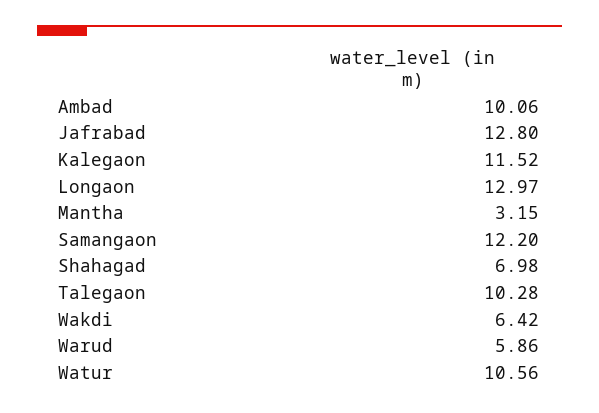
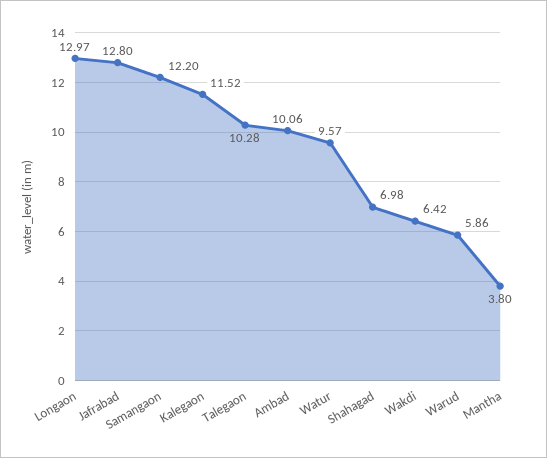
  {
    "Ambad": 10.06,
    "Jafrabad": 12.8,
    "Kalegaon": 11.52,
    "Longaon": 12.97,
-   "Mantha": 3.15,
+   "Mantha": 3.8,
    "Samangaon": 12.2,
    "Shahagad": 6.98,
    "Talegaon": 10.28,
    "Wakdi": 6.42,
    "Warud": 5.86,
-   "Watur": 10.56
+   "Watur": 9.57
  }

